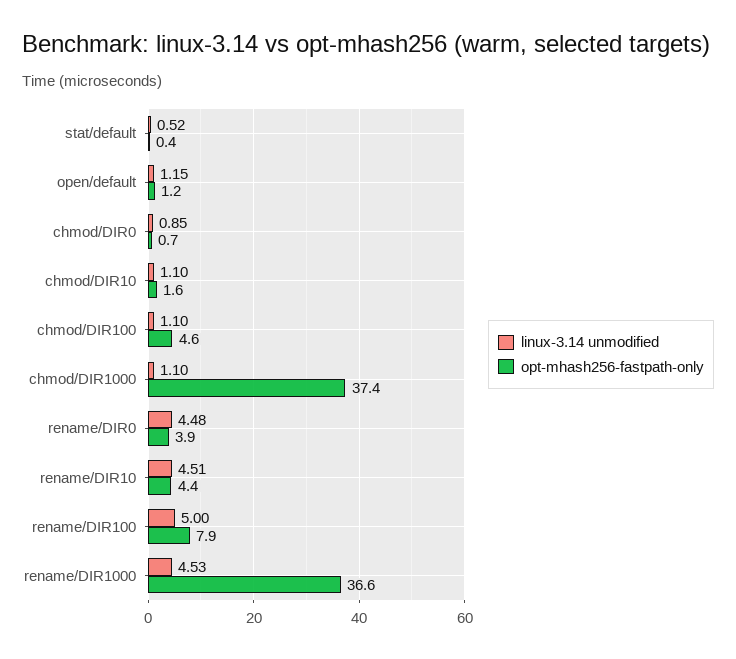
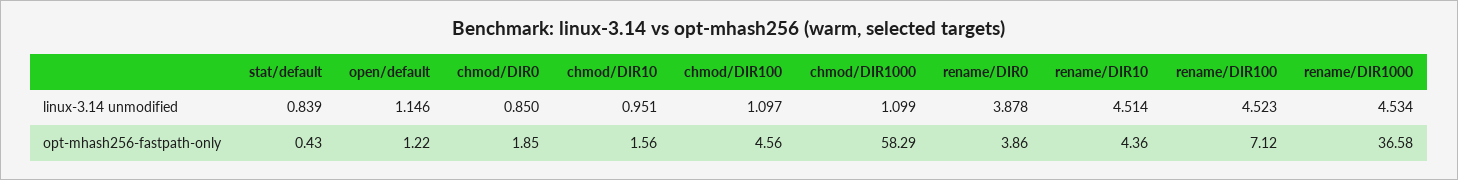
  {
    "linux-3.14 unmodified": {
-     "stat/default": 0.52,
+     "stat/default": 0.839,
      "open/default": 1.146,
      "chmod/DIR0": 0.85,
-     "chmod/DIR10": 1.1,
+     "chmod/DIR10": 0.951,
      "chmod/DIR100": 1.097,
      "chmod/DIR1000": 1.099,
-     "rename/DIR0": 4.48,
+     "rename/DIR0": 3.878,
      "rename/DIR10": 4.514,
-     "rename/DIR100": 5,
+     "rename/DIR100": 4.523,
      "rename/DIR1000": 4.534
    },
    "opt-mhash256-fastpath-only": {
      "stat/default": 0.43,
      "open/default": 1.22,
-     "chmod/DIR0": 0.7,
+     "chmod/DIR0": 1.85,
      "chmod/DIR10": 1.56,
      "chmod/DIR100": 4.56,
-     "chmod/DIR1000": 37.4,
+     "chmod/DIR1000": 58.29,
      "rename/DIR0": 3.86,
      "rename/DIR10": 4.36,
-     "rename/DIR100": 7.9,
+     "rename/DIR100": 7.12,
      "rename/DIR1000": 36.58
    }
  }

